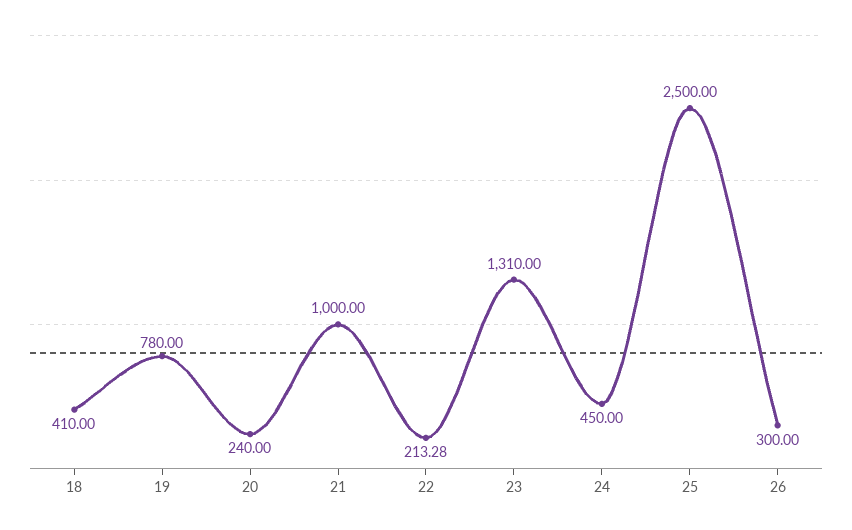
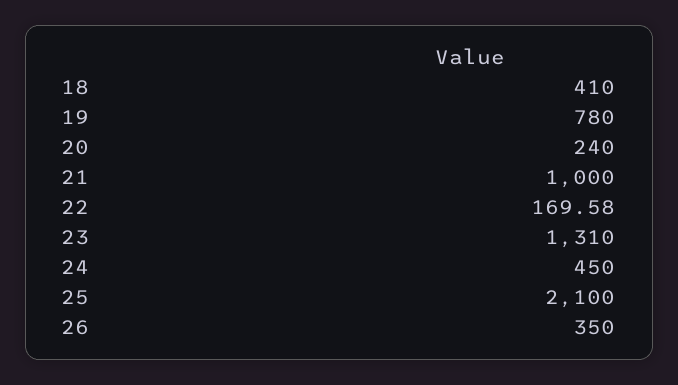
  {
    "18": 410,
    "19": 780,
    "20": 240,
    "21": 1000,
-   "22": 213.28,
+   "22": 169.58,
    "23": 1310,
    "24": 450,
-   "25": 2500,
+   "25": 2100,
-   "26": 300
+   "26": 350
  }

